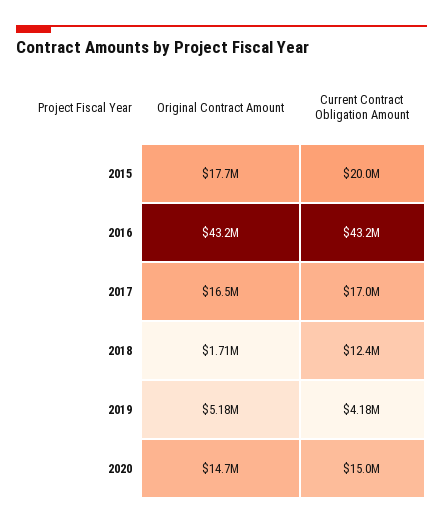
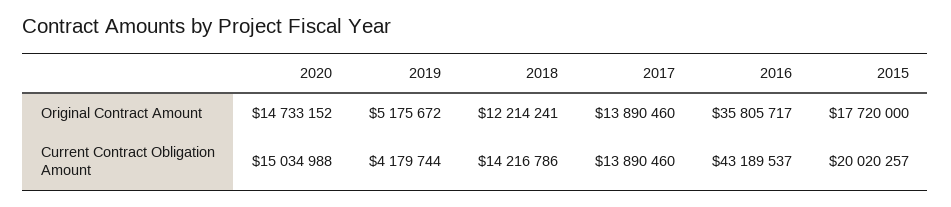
  {
    "Original Contract Amount": {
      "2015": 17720000,
-     "2016": 43200000,
+     "2016": 35805717,
-     "2017": 16500000,
+     "2017": 13890460,
-     "2018": 1710000,
+     "2018": 12214241,
      "2019": 5175672,
      "2020": 14733152
    },
    "Current Contract Obligation Amount": {
      "2015": 20020257,
      "2016": 43189537,
-     "2017": 17000000,
+     "2017": 13890460,
-     "2018": 12400000,
+     "2018": 14216786,
      "2019": 4179744,
      "2020": 15034988
    }
  }

